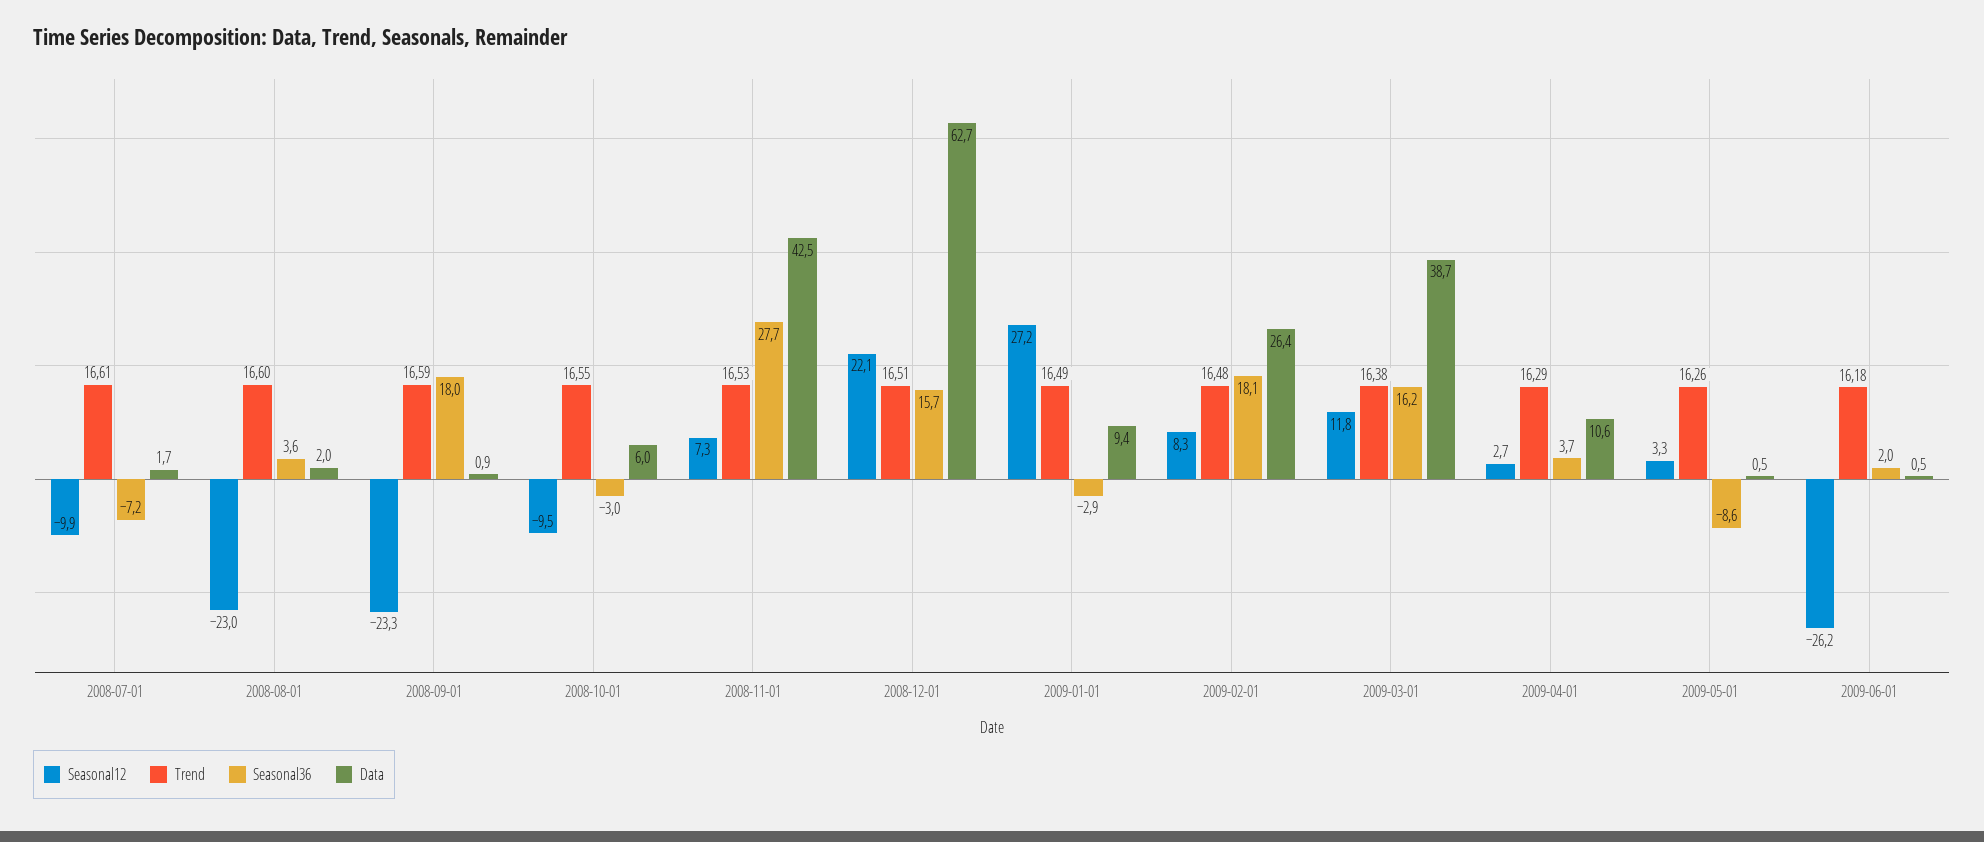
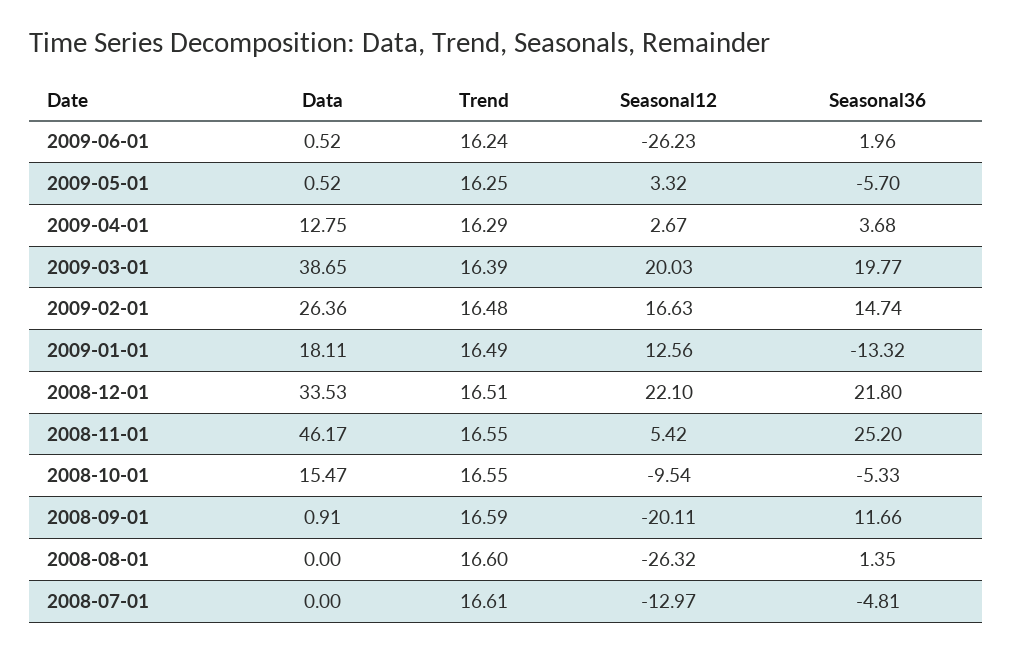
  {
    "Seasonal12": {
-     "2008-07-01": -9.9,
+     "2008-07-01": -12.97,
-     "2008-08-01": -23,
+     "2008-08-01": -26.32,
-     "2008-09-01": -23.3,
+     "2008-09-01": -20.11,
      "2008-10-01": -9.54,
-     "2008-11-01": 7.3,
+     "2008-11-01": 5.42,
      "2008-12-01": 22.1,
-     "2009-01-01": 27.2,
+     "2009-01-01": 12.56,
-     "2009-02-01": 8.3,
+     "2009-02-01": 16.63,
-     "2009-03-01": 11.8,
+     "2009-03-01": 20.03,
      "2009-04-01": 2.67,
      "2009-05-01": 3.32,
      "2009-06-01": -26.23
    },
    "Trend": {
      "2008-07-01": 16.61,
      "2008-08-01": 16.6,
      "2008-09-01": 16.59,
      "2008-10-01": 16.55,
-     "2008-11-01": 16.53,
+     "2008-11-01": 16.55,
      "2008-12-01": 16.51,
      "2009-01-01": 16.49,
      "2009-02-01": 16.48,
-     "2009-03-01": 16.38,
+     "2009-03-01": 16.39,
      "2009-04-01": 16.29,
-     "2009-05-01": 16.26,
+     "2009-05-01": 16.25,
-     "2009-06-01": 16.18
+     "2009-06-01": 16.24
    },
    "Seasonal36": {
-     "2008-07-01": -7.2,
+     "2008-07-01": -4.81,
-     "2008-08-01": 3.6,
+     "2008-08-01": 1.35,
-     "2008-09-01": 18,
+     "2008-09-01": 11.66,
-     "2008-10-01": -3,
+     "2008-10-01": -5.33,
-     "2008-11-01": 27.7,
+     "2008-11-01": 25.2,
-     "2008-12-01": 15.7,
+     "2008-12-01": 21.8,
-     "2009-01-01": -2.9,
+     "2009-01-01": -13.32,
-     "2009-02-01": 18.1,
+     "2009-02-01": 14.74,
-     "2009-03-01": 16.2,
+     "2009-03-01": 19.77,
      "2009-04-01": 3.68,
-     "2009-05-01": -8.6,
+     "2009-05-01": -5.7,
      "2009-06-01": 1.96
    },
    "Data": {
-     "2008-07-01": 1.7,
+     "2008-07-01": 0,
-     "2008-08-01": 2,
+     "2008-08-01": 0,
      "2008-09-01": 0.91,
-     "2008-10-01": 6,
+     "2008-10-01": 15.47,
-     "2008-11-01": 42.5,
+     "2008-11-01": 46.17,
-     "2008-12-01": 62.7,
+     "2008-12-01": 33.53,
-     "2009-01-01": 9.4,
+     "2009-01-01": 18.11,
      "2009-02-01": 26.36,
      "2009-03-01": 38.65,
-     "2009-04-01": 10.6,
+     "2009-04-01": 12.75,
      "2009-05-01": 0.52,
      "2009-06-01": 0.52
    }
  }

